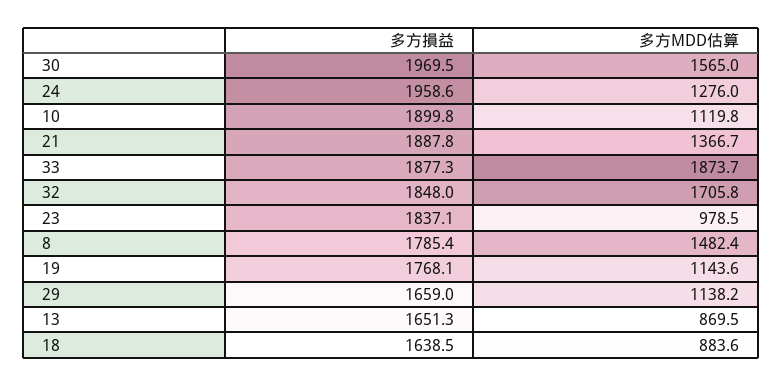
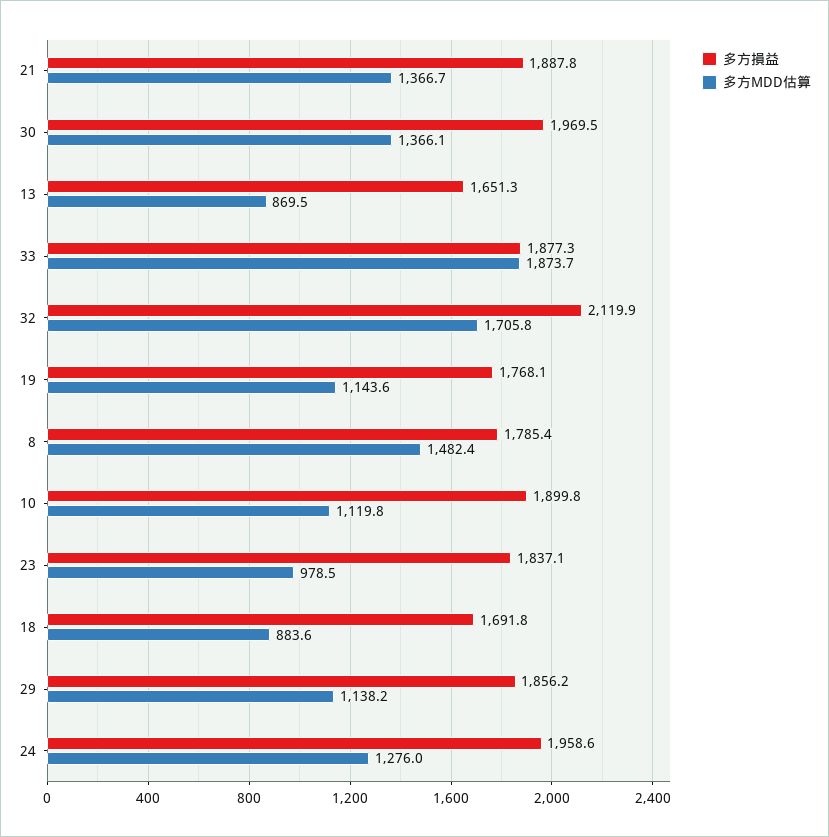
  {
    "多方損益": {
      "30": 1969.5,
      "24": 1958.6,
      "10": 1899.8,
      "21": 1887.8,
      "33": 1877.3,
-     "32": 1848,
+     "32": 2119.9,
      "23": 1837.1,
      "8": 1785.4,
      "19": 1768.1,
-     "29": 1659,
+     "29": 1856.2,
      "13": 1651.3,
-     "18": 1638.5
+     "18": 1691.8
    },
    "多方MDD估算": {
-     "30": 1565,
+     "30": 1366.1,
      "24": 1276,
      "10": 1119.8,
      "21": 1366.7,
      "33": 1873.7,
      "32": 1705.8,
      "23": 978.5,
      "8": 1482.4,
      "19": 1143.6,
      "29": 1138.2,
      "13": 869.5,
      "18": 883.6
    }
  }

